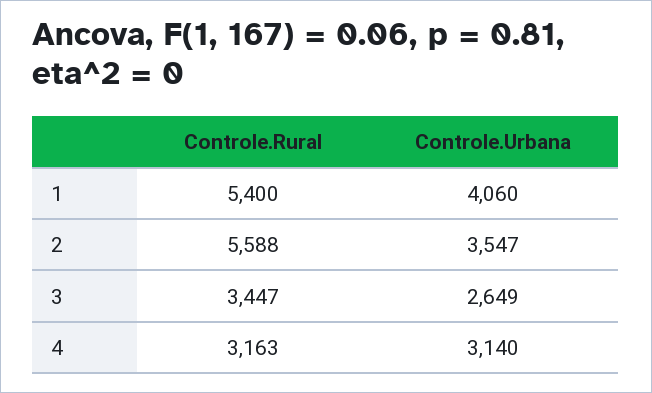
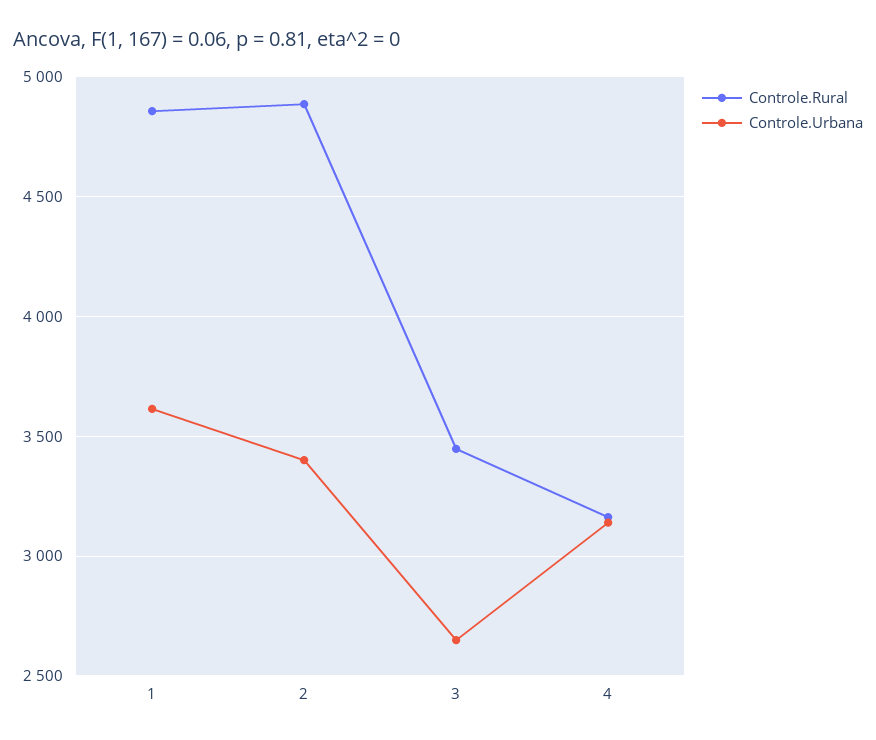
  {
    "Controle.Rural": {
-     "1": 5400,
+     "1": 4850,
-     "2": 5588,
+     "2": 4900,
      "3": 3447,
      "4": 3163
    },
    "Controle.Urbana": {
-     "1": 4060,
+     "1": 3600,
-     "2": 3547,
+     "2": 3400,
      "3": 2649,
      "4": 3140
    }
  }

